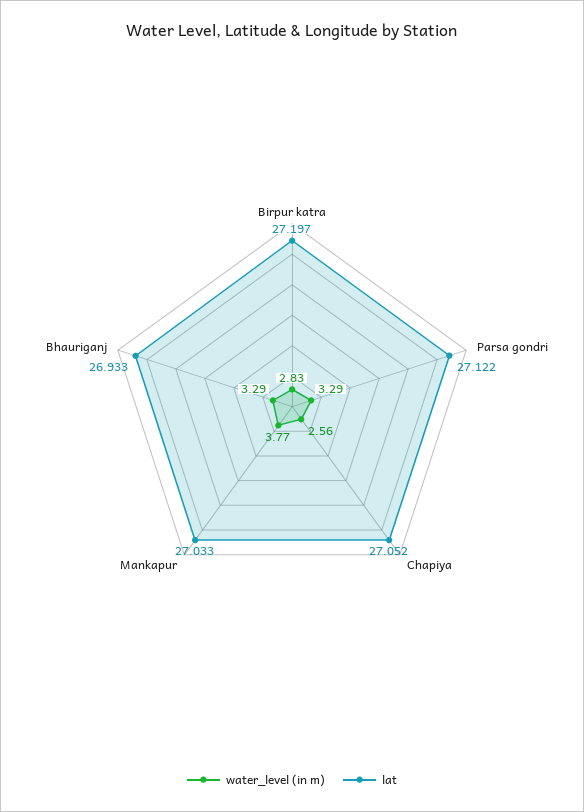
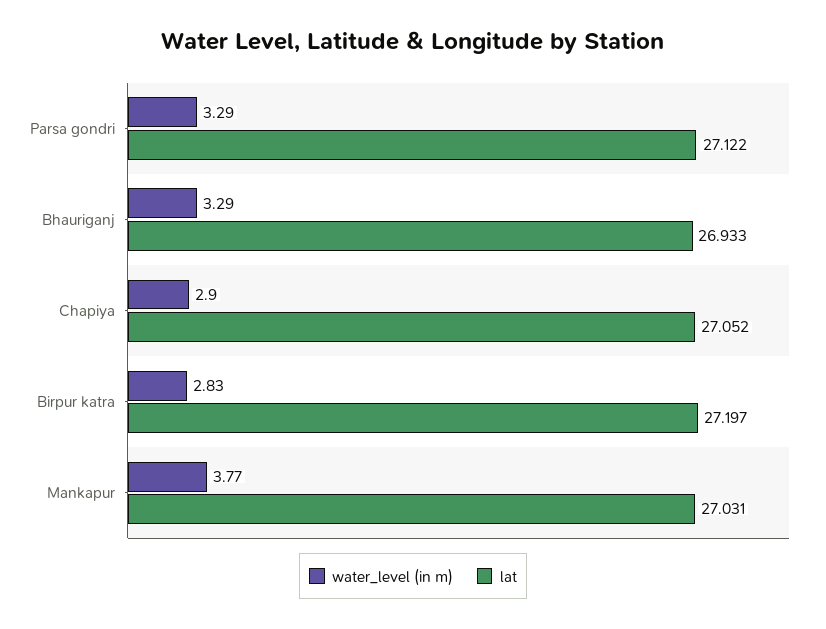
  {
    "water_level (in m)": {
      "Birpur katra": 2.83,
      "Parsa gondri": 3.29,
-     "Chapiya": 2.56,
+     "Chapiya": 2.9,
      "Mankapur": 3.77,
      "Bhauriganj": 3.29
    },
    "lat": {
      "Birpur katra": 27.197,
      "Parsa gondri": 27.122,
      "Chapiya": 27.052,
-     "Mankapur": 27.033,
+     "Mankapur": 27.031,
      "Bhauriganj": 26.933
    }
  }

